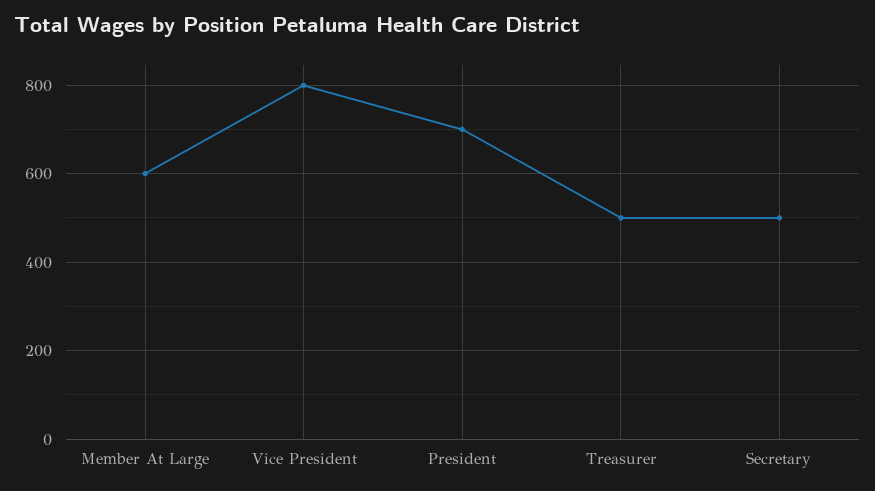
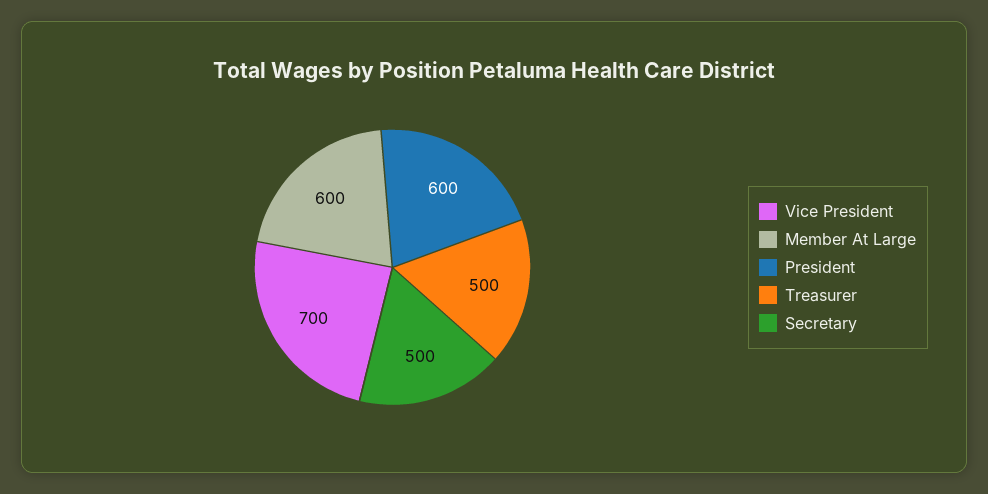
  {
    "Member At Large": 600,
-   "Vice President": 800,
+   "Vice President": 700,
-   "President": 700,
+   "President": 600,
    "Treasurer": 500,
    "Secretary": 500
  }

